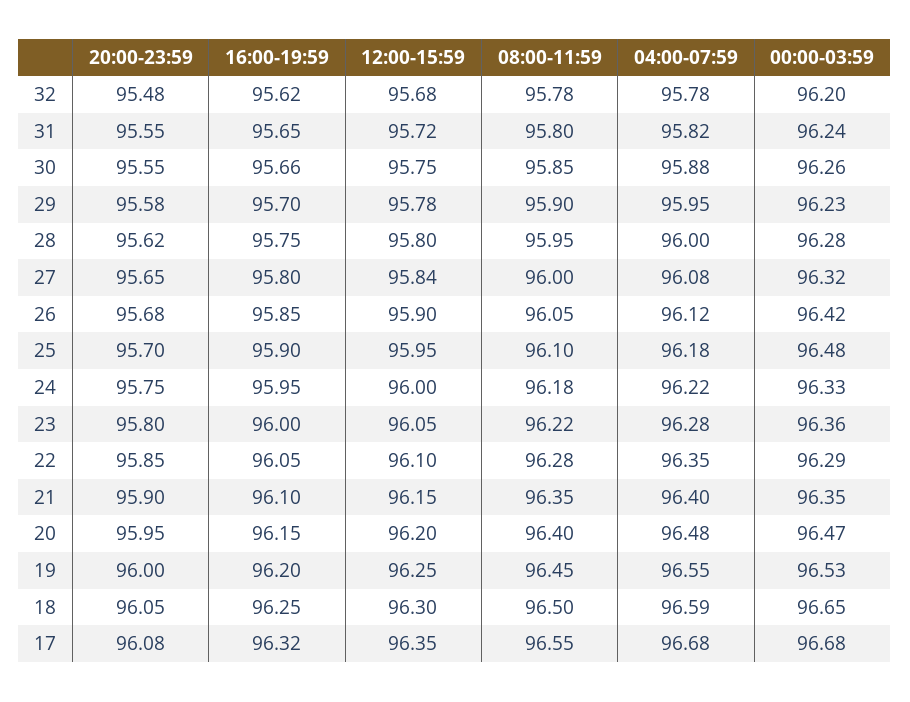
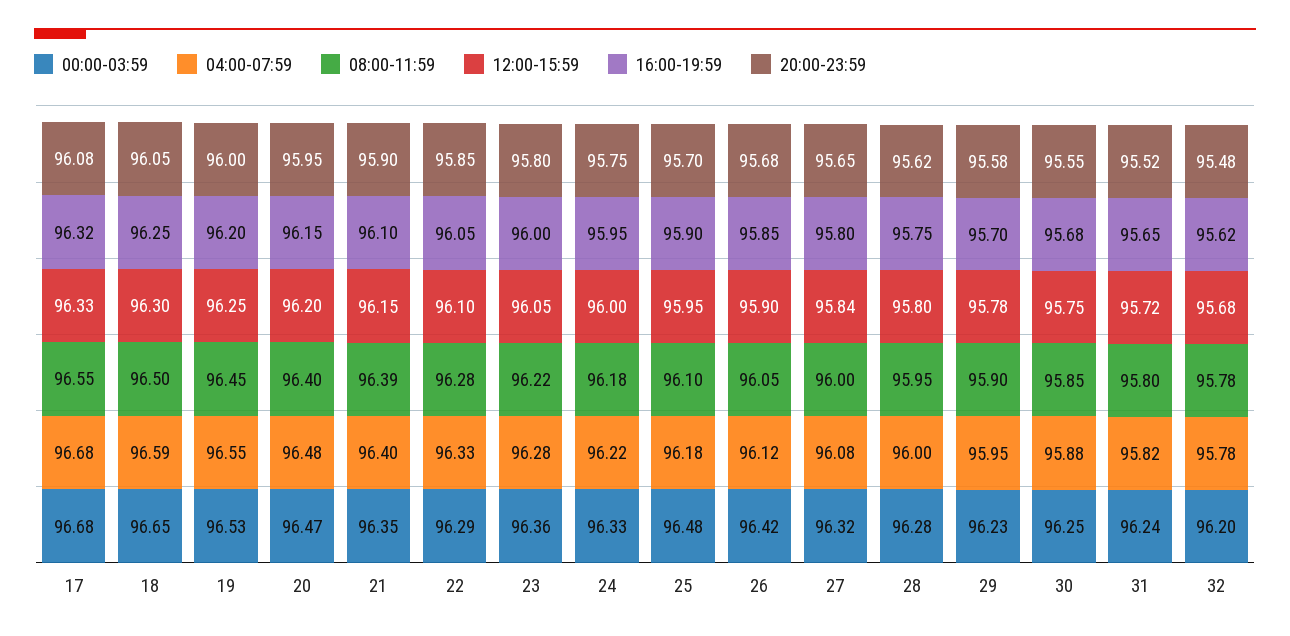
  {
    "20:00-23:59": {
      "32": 95.48,
-     "31": 95.55,
+     "31": 95.52,
      "30": 95.55,
      "29": 95.58,
      "28": 95.62,
      "27": 95.65,
      "26": 95.68,
      "25": 95.7,
      "24": 95.75,
      "23": 95.8,
      "22": 95.85,
      "21": 95.9,
      "20": 95.95,
      "19": 96,
      "18": 96.05,
      "17": 96.08
    },
    "16:00-19:59": {
      "32": 95.62,
      "31": 95.65,
-     "30": 95.66,
+     "30": 95.68,
      "29": 95.7,
      "28": 95.75,
      "27": 95.8,
      "26": 95.85,
      "25": 95.9,
      "24": 95.95,
      "23": 96,
      "22": 96.05,
      "21": 96.1,
      "20": 96.15,
      "19": 96.2,
      "18": 96.25,
      "17": 96.32
    },
    "12:00-15:59": {
      "32": 95.68,
      "31": 95.72,
      "30": 95.75,
      "29": 95.78,
      "28": 95.8,
      "27": 95.84,
      "26": 95.9,
      "25": 95.95,
      "24": 96,
      "23": 96.05,
      "22": 96.1,
      "21": 96.15,
      "20": 96.2,
      "19": 96.25,
      "18": 96.3,
-     "17": 96.35
+     "17": 96.33
    },
    "08:00-11:59": {
      "32": 95.78,
      "31": 95.8,
      "30": 95.85,
      "29": 95.9,
      "28": 95.95,
      "27": 96,
      "26": 96.05,
      "25": 96.1,
      "24": 96.18,
      "23": 96.22,
      "22": 96.28,
-     "21": 96.35,
+     "21": 96.39,
      "20": 96.4,
      "19": 96.45,
      "18": 96.5,
      "17": 96.55
    },
    "04:00-07:59": {
      "32": 95.78,
      "31": 95.82,
      "30": 95.88,
      "29": 95.95,
      "28": 96,
      "27": 96.08,
      "26": 96.12,
      "25": 96.18,
      "24": 96.22,
      "23": 96.28,
-     "22": 96.35,
+     "22": 96.33,
      "21": 96.4,
      "20": 96.48,
      "19": 96.55,
      "18": 96.59,
      "17": 96.68
    },
    "00:00-03:59": {
      "32": 96.2,
      "31": 96.24,
-     "30": 96.26,
+     "30": 96.25,
      "29": 96.23,
      "28": 96.28,
      "27": 96.32,
      "26": 96.42,
      "25": 96.48,
      "24": 96.33,
      "23": 96.36,
      "22": 96.29,
      "21": 96.35,
      "20": 96.47,
      "19": 96.53,
      "18": 96.65,
      "17": 96.68
    }
  }

